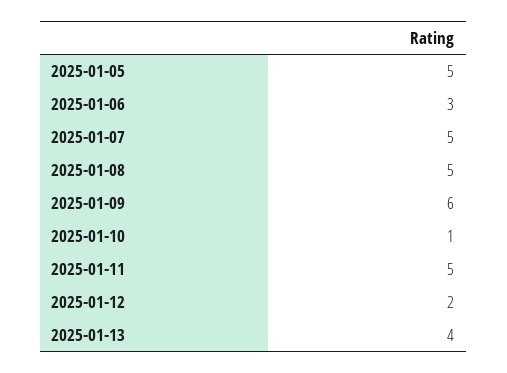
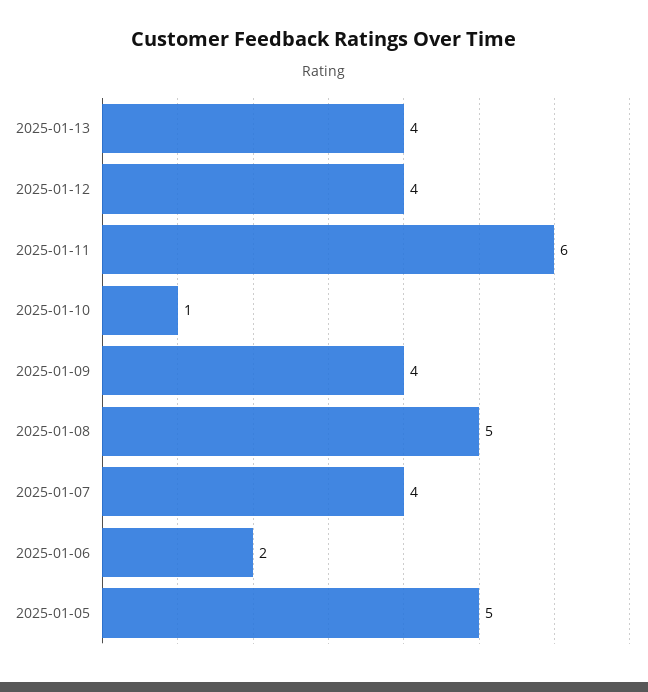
  {
    "2025-01-05": 5,
-   "2025-01-06": 3,
+   "2025-01-06": 2,
-   "2025-01-07": 5,
+   "2025-01-07": 4,
    "2025-01-08": 5,
-   "2025-01-09": 6,
+   "2025-01-09": 4,
    "2025-01-10": 1,
-   "2025-01-11": 5,
+   "2025-01-11": 6,
-   "2025-01-12": 2,
+   "2025-01-12": 4,
    "2025-01-13": 4
  }

